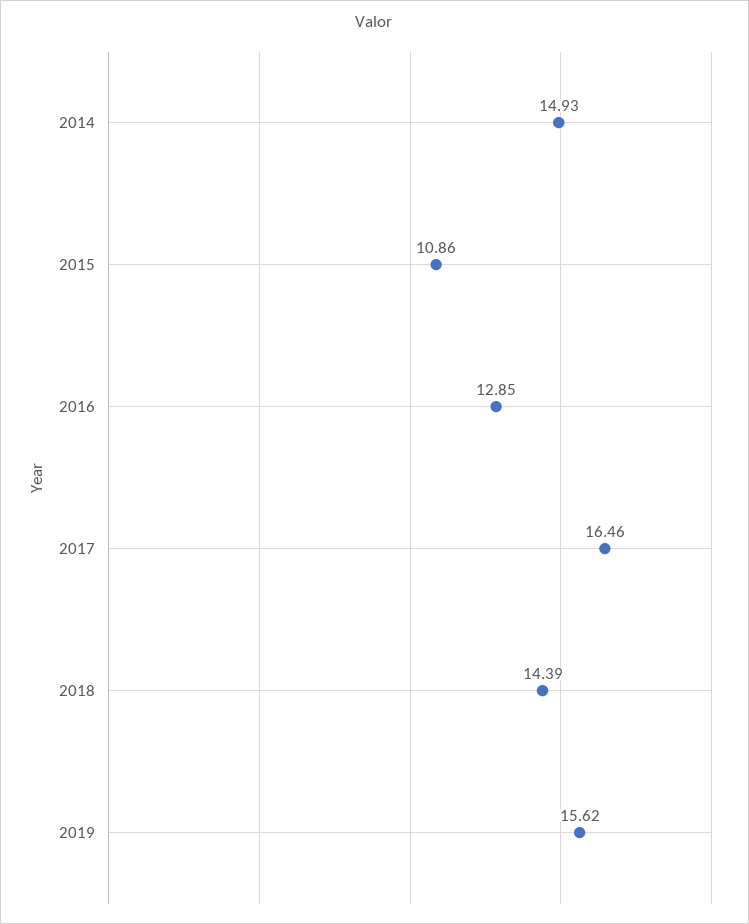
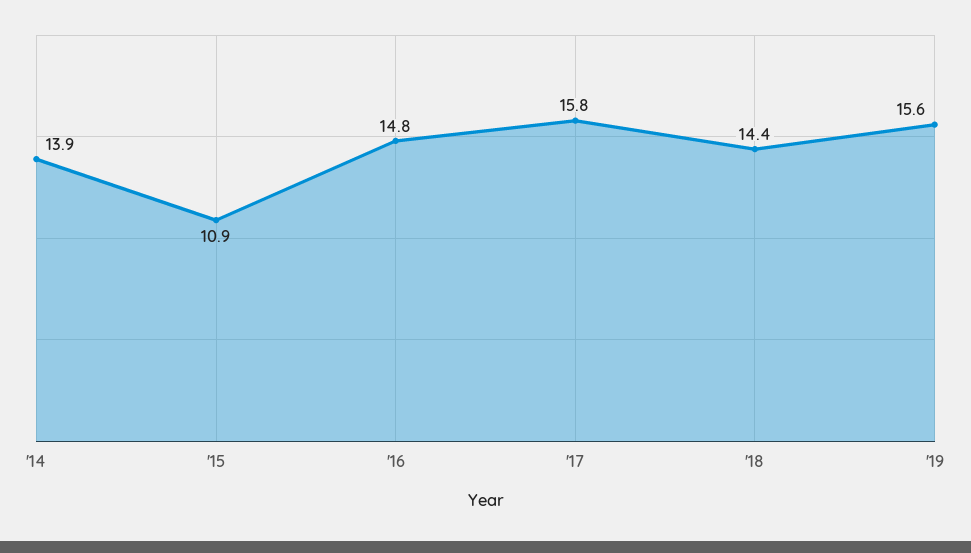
  {
-   "2014": 14.93,
+   "2014": 13.9,
    "2015": 10.86,
-   "2016": 12.85,
+   "2016": 14.8,
-   "2017": 16.46,
+   "2017": 15.8,
    "2018": 14.39,
    "2019": 15.62
  }

